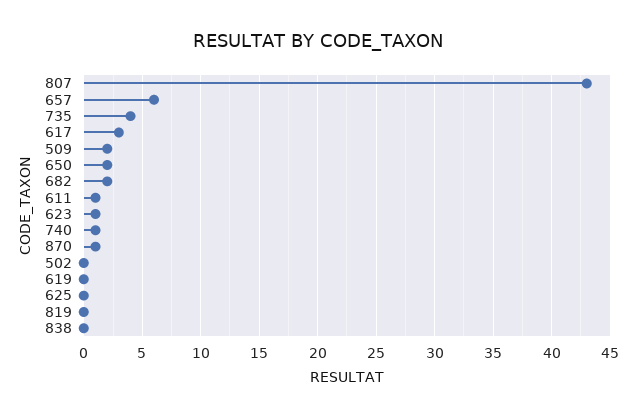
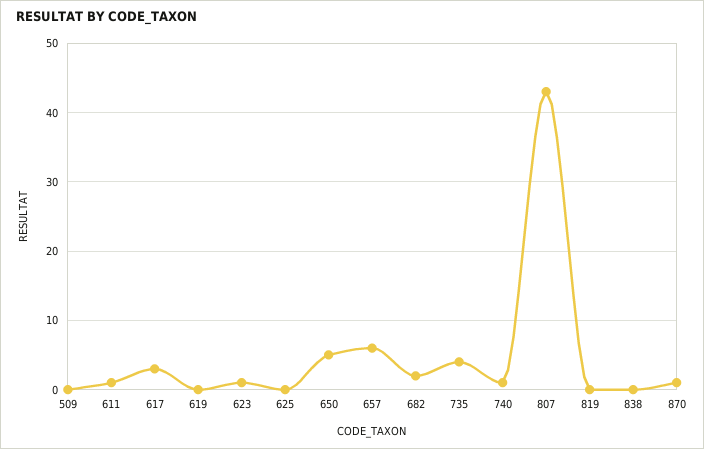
  {
    "807": 43,
    "657": 6,
    "735": 4,
    "617": 3,
-   "509": 2,
+   "509": 0,
-   "650": 2,
+   "650": 5,
    "682": 2,
    "611": 1,
    "623": 1,
    "740": 1,
    "870": 1,
-   "502": 0,
    "619": 0,
    "625": 0,
    "819": 0,
    "838": 0
  }

